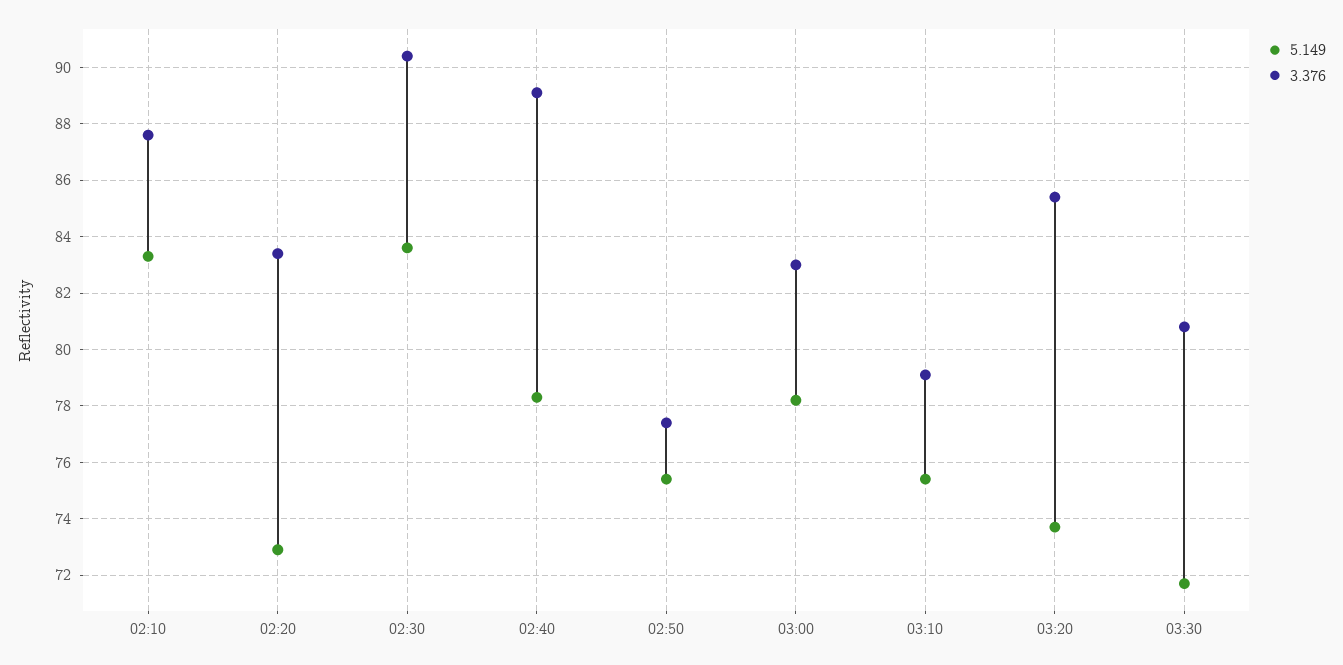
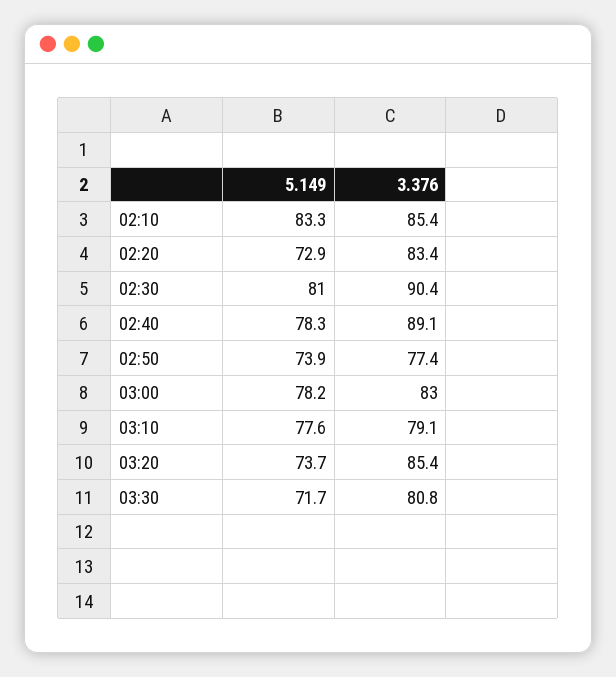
  {
    "5.149": {
      "02:10": 83.3,
      "02:20": 72.9,
-     "02:30": 83.5,
+     "02:30": 81,
      "02:40": 78.3,
-     "02:50": 75.5,
+     "02:50": 73.9,
      "03:00": 78.2,
-     "03:10": 75.5,
+     "03:10": 77.6,
      "03:20": 73.7,
      "03:30": 71.7
    },
    "3.376": {
-     "02:10": 87.5,
+     "02:10": 85.4,
      "02:20": 83.4,
      "02:30": 90.4,
      "02:40": 89.1,
      "02:50": 77.4,
      "03:00": 83,
      "03:10": 79.1,
      "03:20": 85.4,
      "03:30": 80.8
    }
  }

